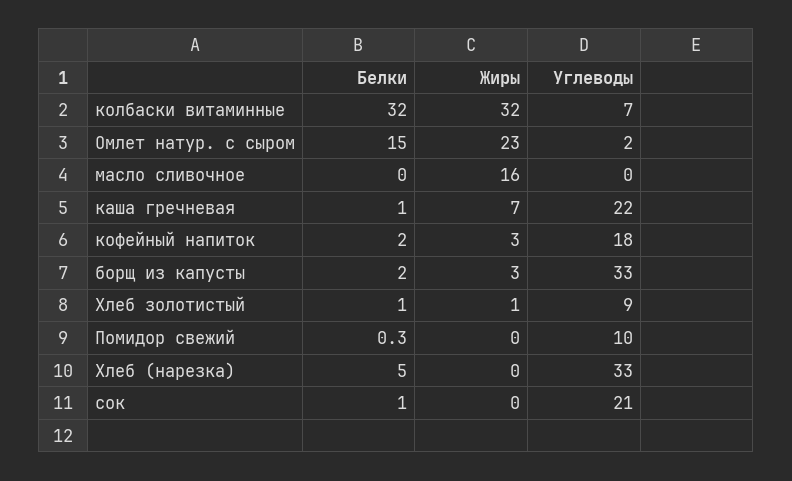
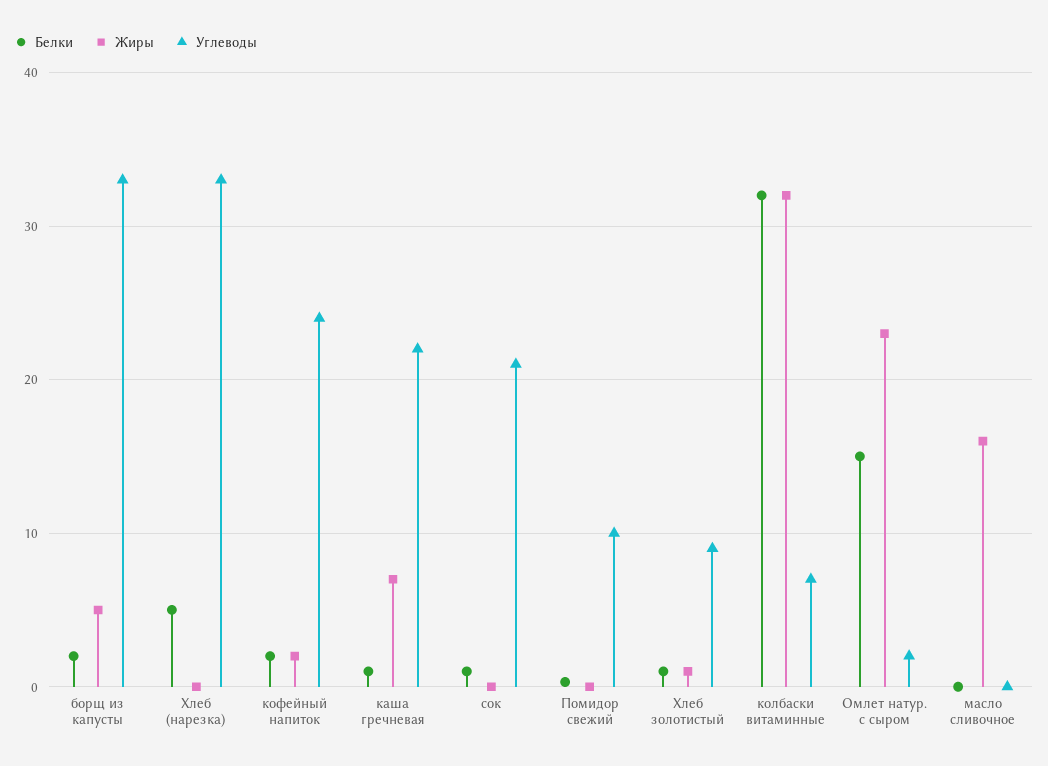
  {
    "Белки": {
      "колбаски витаминные": 32,
      "Омлет натур. с сыром": 15,
      "масло сливочное": 0,
      "каша гречневая": 1,
      "кофейный напиток": 2,
      "борщ из капусты": 2,
      "Хлеб золотистый": 1,
      "Помидор свежий": 0.3,
      "Хлеб (нарезка)": 5,
      "сок": 1
    },
    "Жиры": {
      "колбаски витаминные": 32,
      "Омлет натур. с сыром": 23,
      "масло сливочное": 16,
      "каша гречневая": 7,
-     "кофейный напиток": 3,
+     "кофейный напиток": 2,
-     "борщ из капусты": 3,
+     "борщ из капусты": 5,
      "Хлеб золотистый": 1,
      "Помидор свежий": 0,
      "Хлеб (нарезка)": 0,
      "сок": 0
    },
    "Углеводы": {
      "колбаски витаминные": 7,
      "Омлет натур. с сыром": 2,
      "масло сливочное": 0,
      "каша гречневая": 22,
-     "кофейный напиток": 18,
+     "кофейный напиток": 24,
      "борщ из капусты": 33,
      "Хлеб золотистый": 9,
      "Помидор свежий": 10,
      "Хлеб (нарезка)": 33,
      "сок": 21
    }
  }

